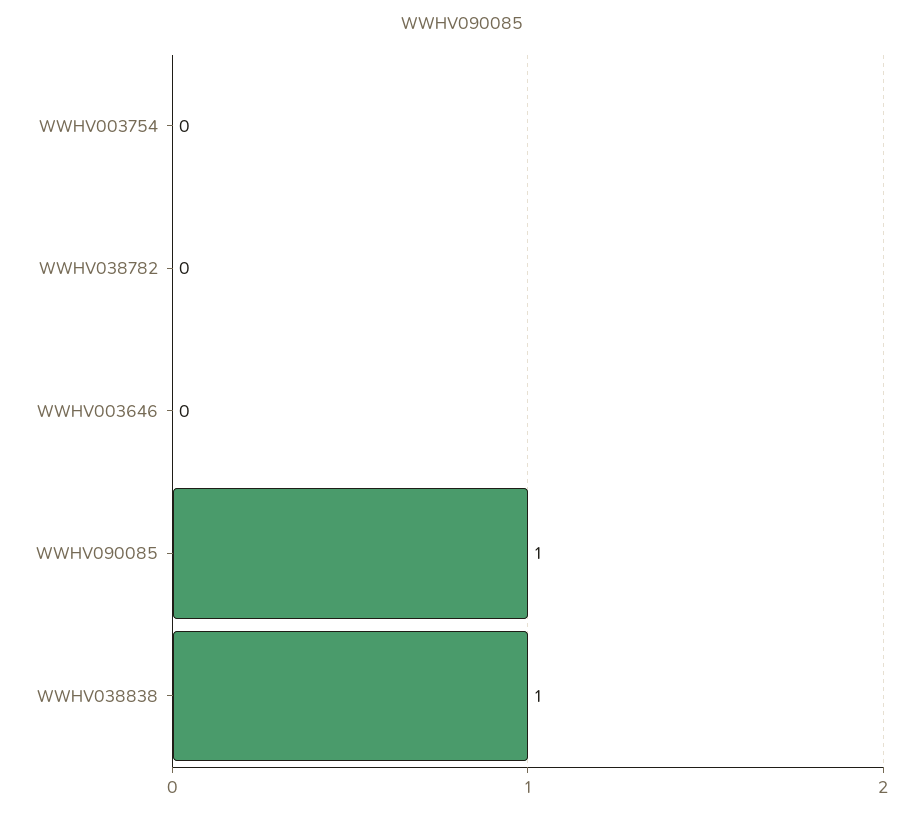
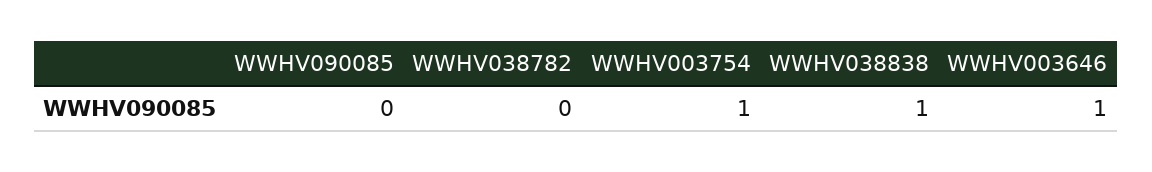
  {
-   "WWHV003754": 0,
+   "WWHV003754": 1,
    "WWHV038782": 0,
-   "WWHV003646": 0,
+   "WWHV003646": 1,
-   "WWHV090085": 1,
+   "WWHV090085": 0,
    "WWHV038838": 1
  }

